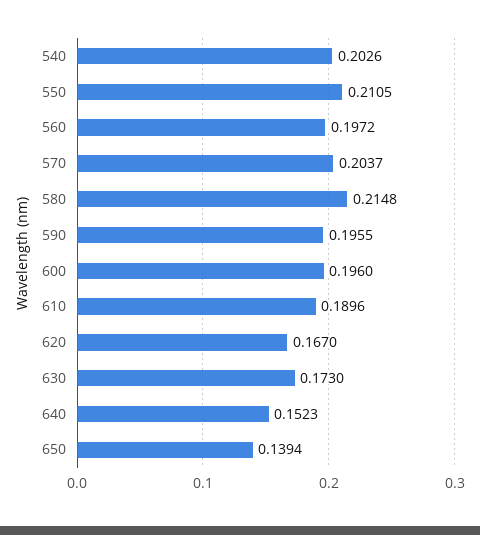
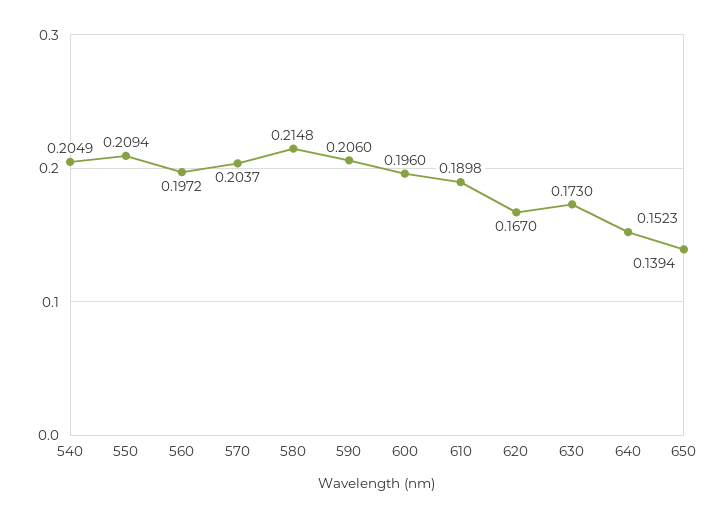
  {
-   "540": 0.2026,
+   "540": 0.2049,
-   "550": 0.2105,
+   "550": 0.2094,
    "560": 0.1972,
    "570": 0.2037,
    "580": 0.2148,
-   "590": 0.1955,
+   "590": 0.206,
    "600": 0.196,
-   "610": 0.1896,
+   "610": 0.1898,
    "620": 0.167,
    "630": 0.173,
    "640": 0.1523,
    "650": 0.1394
  }

